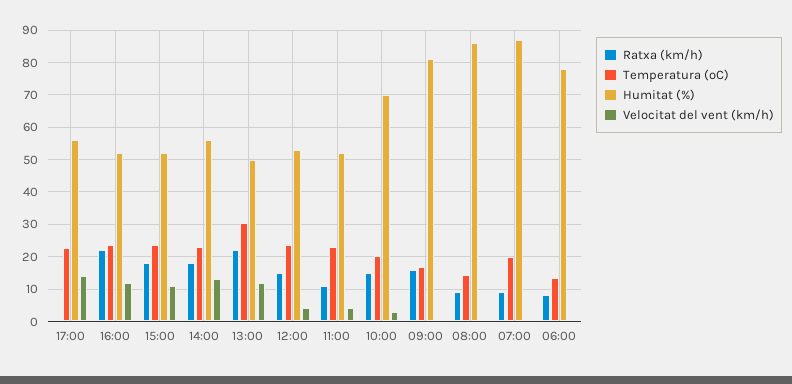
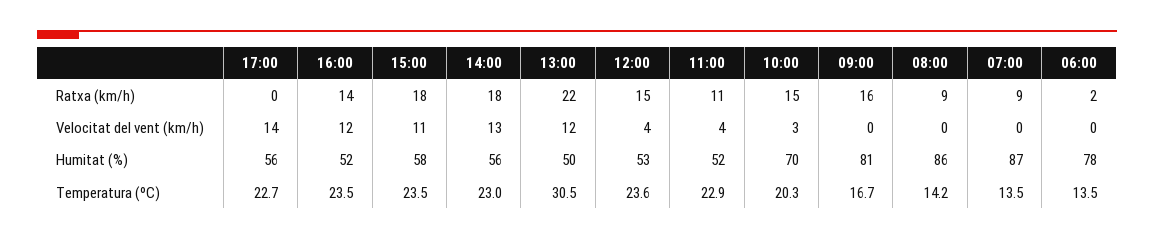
  {
    "Ratxa (km/h)": {
      "17:00": 0,
-     "16:00": 22,
+     "16:00": 14,
      "15:00": 18,
      "14:00": 18,
      "13:00": 22,
      "12:00": 15,
      "11:00": 11,
      "10:00": 15,
      "09:00": 16,
      "08:00": 9,
      "07:00": 9,
-     "06:00": 8
+     "06:00": 2
    },
    "Temperatura (ºC)": {
      "17:00": 22.7,
      "16:00": 23.5,
      "15:00": 23.5,
      "14:00": 23,
      "13:00": 30.5,
      "12:00": 23.6,
      "11:00": 22.9,
      "10:00": 20.3,
      "09:00": 16.7,
      "08:00": 14.2,
-     "07:00": 20,
+     "07:00": 13.5,
      "06:00": 13.5
    },
    "Humitat (%)": {
      "17:00": 56,
      "16:00": 52,
-     "15:00": 52,
+     "15:00": 58,
      "14:00": 56,
      "13:00": 50,
      "12:00": 53,
      "11:00": 52,
      "10:00": 70,
      "09:00": 81,
      "08:00": 86,
      "07:00": 87,
      "06:00": 78
    },
    "Velocitat del vent (km/h)": {
      "17:00": 14,
      "16:00": 12,
      "15:00": 11,
      "14:00": 13,
      "13:00": 12,
      "12:00": 4,
      "11:00": 4,
      "10:00": 3,
      "09:00": 0,
      "08:00": 0,
      "07:00": 0,
      "06:00": 0
    }
  }

